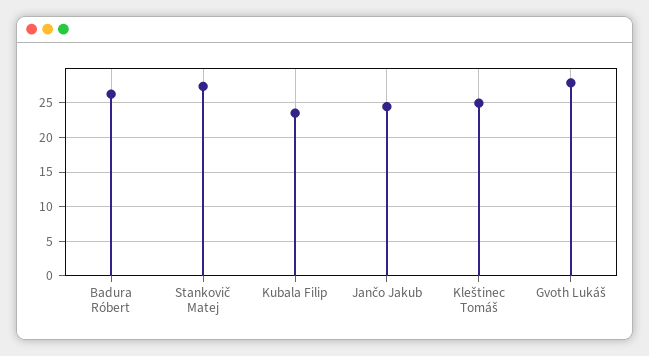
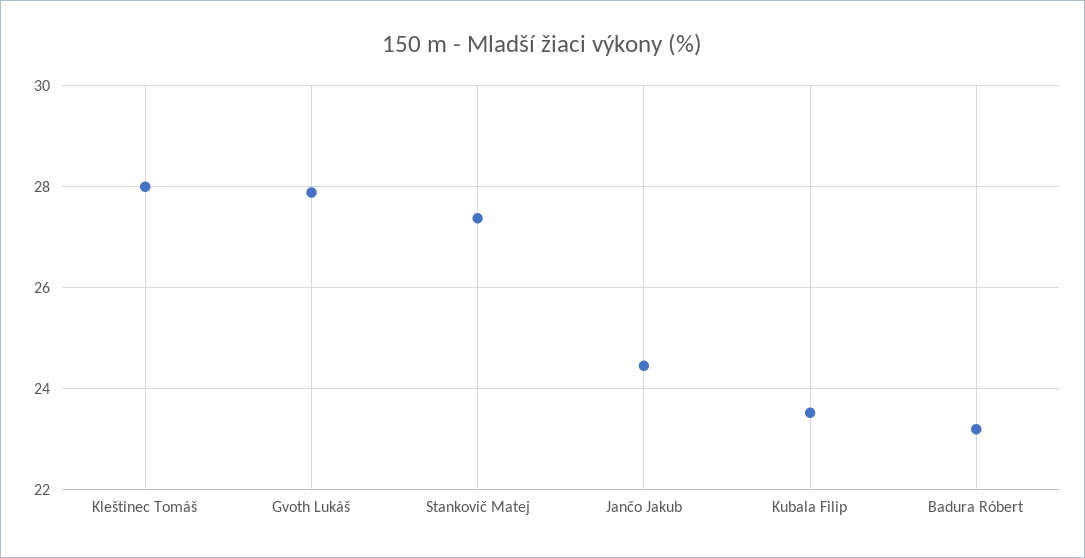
  {
-   "Badura Róbert": 26,
+   "Badura Róbert": 23.2,
    "Stankovič Matej": 27.4,
    "Kubala Filip": 23.6,
    "Jančo Jakub": 24.4,
-   "Kleštinec Tomáš": 25,
+   "Kleštinec Tomáš": 28,
    "Gvoth Lukáš": 27.8
  }

